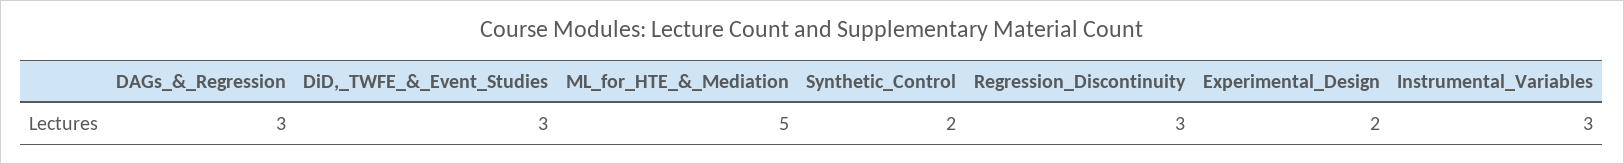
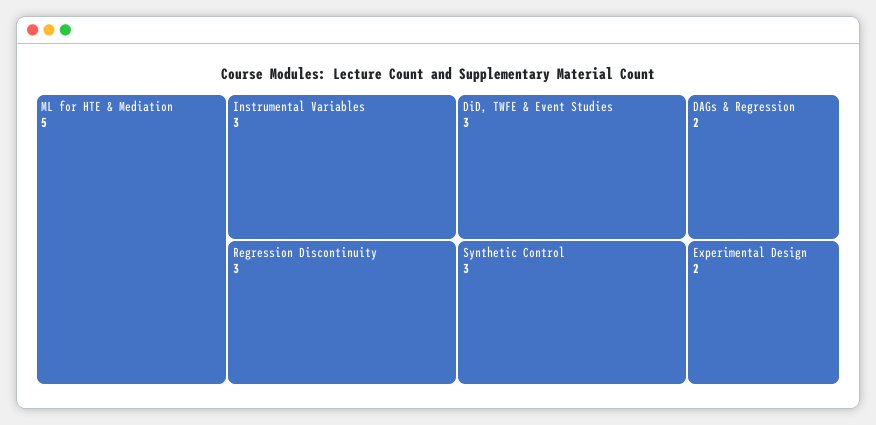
  {
-   "DAGs_&_Regression": 3,
+   "DAGs_&_Regression": 2,
    "DiD,_TWFE_&_Event_Studies": 3,
    "ML_for_HTE_&_Mediation": 5,
-   "Synthetic_Control": 2,
+   "Synthetic_Control": 3,
    "Regression_Discontinuity": 3,
    "Experimental_Design": 2,
    "Instrumental_Variables": 3
  }

